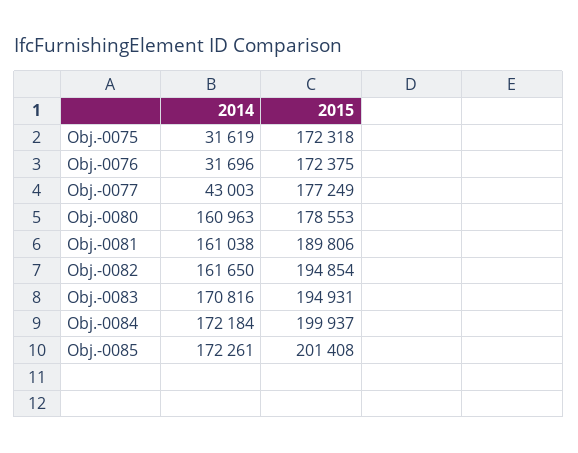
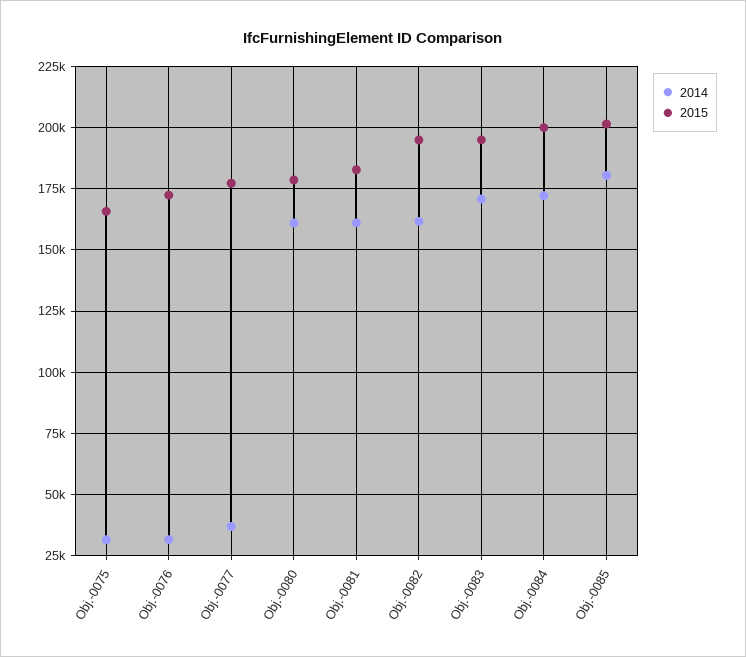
  {
    "2014": {
      "Obj.-0075": 31619,
      "Obj.-0076": 31696,
-     "Obj.-0077": 43003,
+     "Obj.-0077": 37500,
      "Obj.-0080": 160963,
      "Obj.-0081": 161038,
      "Obj.-0082": 161650,
      "Obj.-0083": 170816,
      "Obj.-0084": 172184,
-     "Obj.-0085": 172261
+     "Obj.-0085": 180000
    },
    "2015": {
-     "Obj.-0075": 172318,
+     "Obj.-0075": 165000,
      "Obj.-0076": 172375,
      "Obj.-0077": 177249,
      "Obj.-0080": 178553,
-     "Obj.-0081": 189806,
+     "Obj.-0081": 182500,
      "Obj.-0082": 194854,
      "Obj.-0083": 194931,
      "Obj.-0084": 199937,
      "Obj.-0085": 201408
    }
  }

